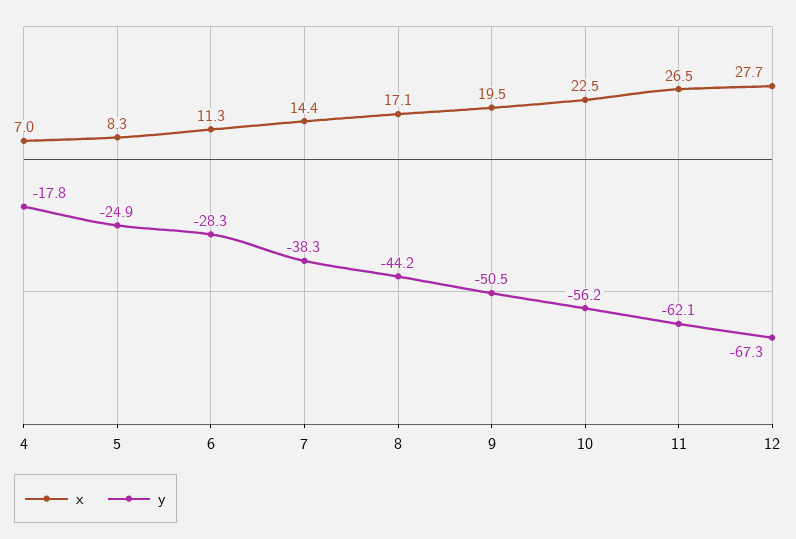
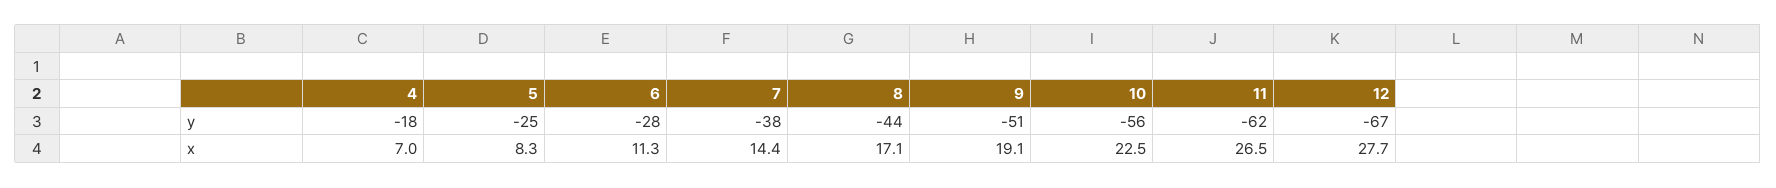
  {
    "x": {
      "4": 7,
      "5": 8.3,
      "6": 11.3,
      "7": 14.4,
      "8": 17.1,
-     "9": 19.5,
+     "9": 19.1,
      "10": 22.5,
      "11": 26.5,
      "12": 27.7
    },
    "y": {
      "4": -17.8,
      "5": -24.9,
      "6": -28.3,
      "7": -38.3,
      "8": -44.2,
      "9": -50.5,
      "10": -56.2,
      "11": -62.1,
      "12": -67.3
    }
  }

